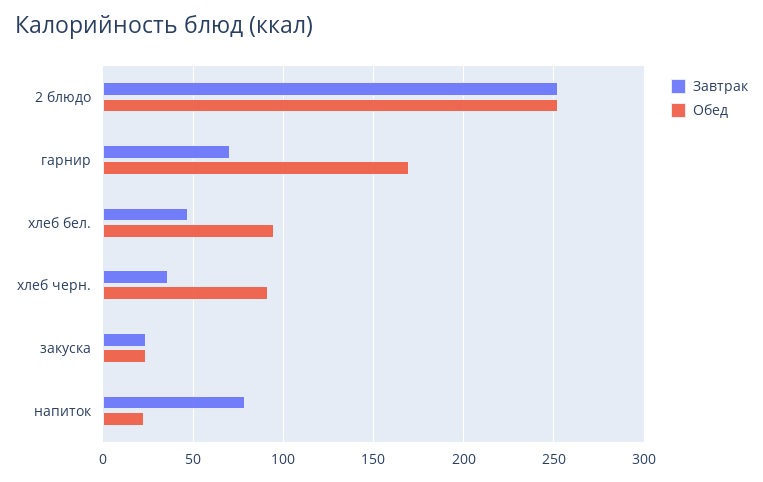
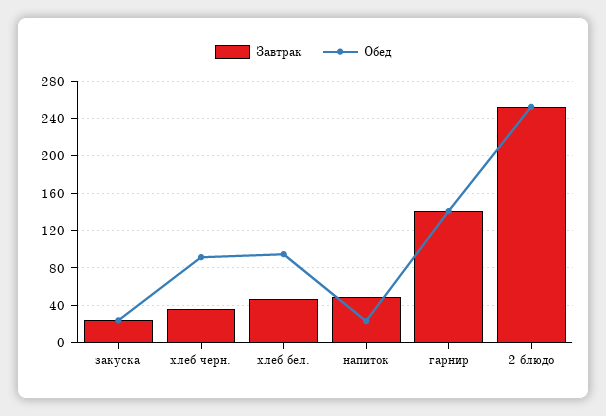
  {
    "Завтрак": {
      "2 блюдо": 255,
-     "гарнир": 70,
+     "гарнир": 140,
      "хлеб бел.": 45,
      "хлеб черн.": 35,
      "закуска": 25,
-     "напиток": 80
+     "напиток": 50
    },
    "Обед": {
      "2 блюдо": 255,
-     "гарнир": 170,
+     "гарнир": 140,
      "хлеб бел.": 95,
      "хлеб черн.": 90,
      "закуска": 25,
      "напиток": 25
    }
  }

